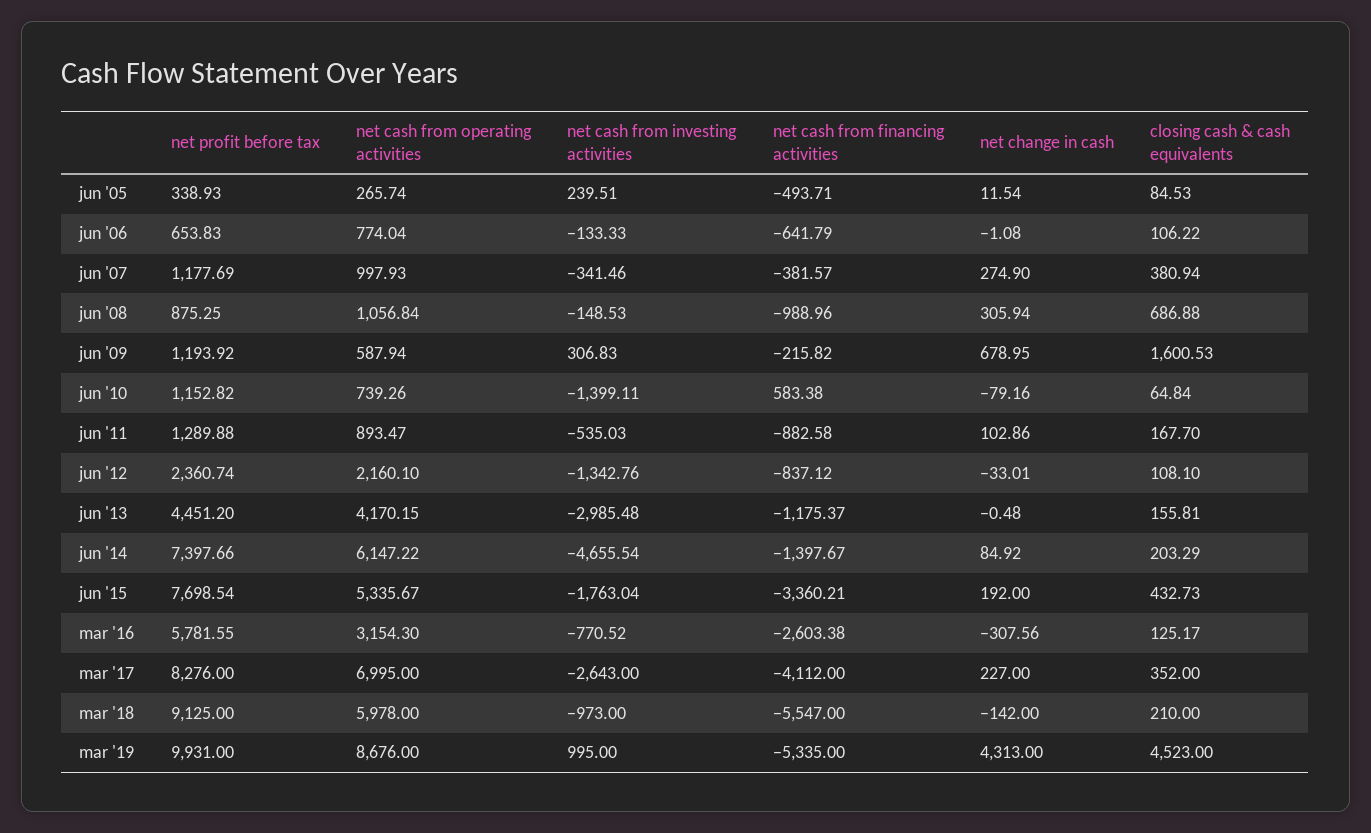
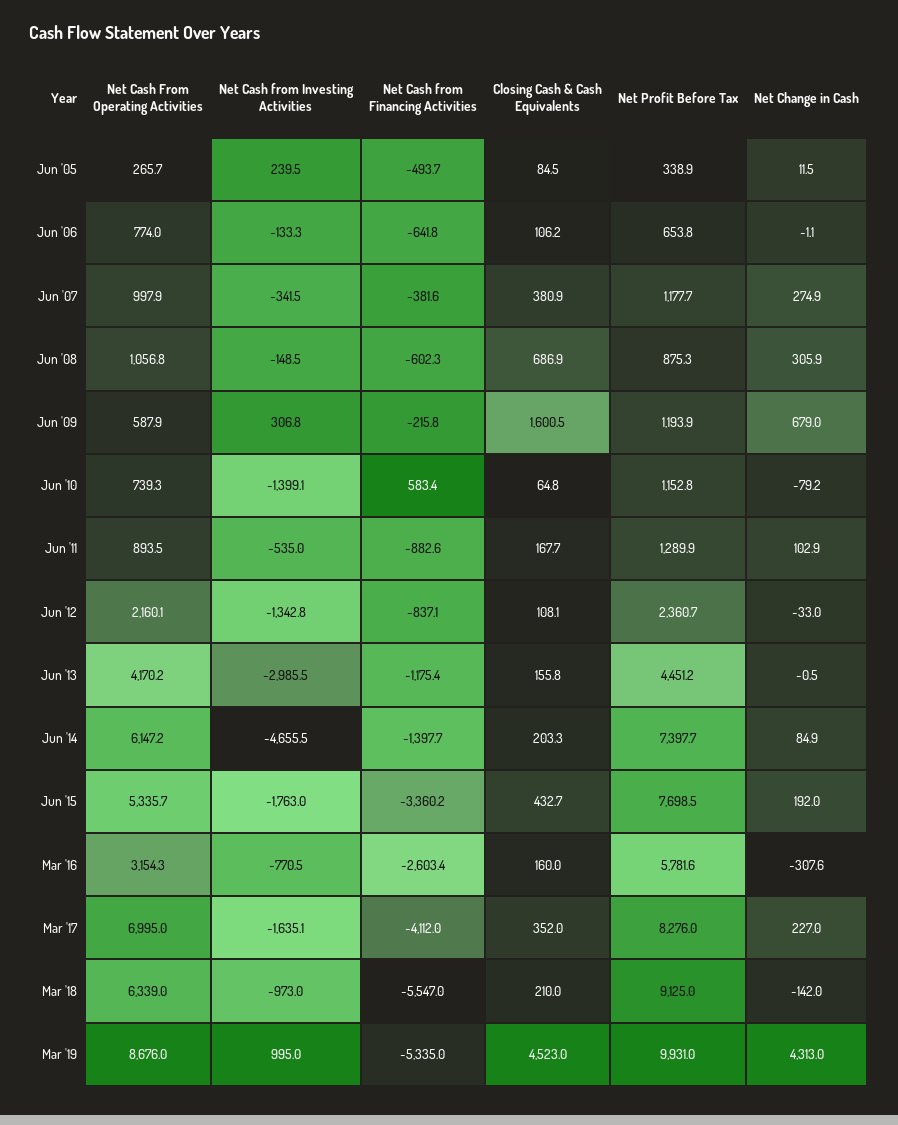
  {
    "net profit before tax": {
      "jun '05": 338.93,
      "jun '06": 653.83,
      "jun '07": 1177.69,
      "jun '08": 875.25,
      "jun '09": 1193.92,
      "jun '10": 1152.82,
      "jun '11": 1289.88,
      "jun '12": 2360.74,
      "jun '13": 4451.2,
      "jun '14": 7397.66,
      "jun '15": 7698.54,
      "mar '16": 5781.55,
      "mar '17": 8276,
      "mar '18": 9125,
      "mar '19": 9931
    },
    "net cash from operating activities": {
      "jun '05": 265.74,
      "jun '06": 774.04,
      "jun '07": 997.93,
      "jun '08": 1056.84,
      "jun '09": 587.94,
      "jun '10": 739.26,
      "jun '11": 893.47,
      "jun '12": 2160.1,
      "jun '13": 4170.15,
      "jun '14": 6147.22,
      "jun '15": 5335.67,
      "mar '16": 3154.3,
      "mar '17": 6995,
-     "mar '18": 5978,
+     "mar '18": 6339,
      "mar '19": 8676
    },
    "net cash from investing activities": {
      "jun '05": 239.51,
      "jun '06": -133.33,
      "jun '07": -341.46,
      "jun '08": -148.53,
      "jun '09": 306.83,
      "jun '10": -1399.11,
      "jun '11": -535.03,
      "jun '12": -1342.76,
      "jun '13": -2985.48,
      "jun '14": -4655.54,
      "jun '15": -1763.04,
      "mar '16": -770.52,
-     "mar '17": -2643,
+     "mar '17": -1635.1,
      "mar '18": -973,
      "mar '19": 995
    },
    "net cash from financing activities": {
      "jun '05": -493.71,
      "jun '06": -641.79,
      "jun '07": -381.57,
-     "jun '08": -988.96,
+     "jun '08": -602.3,
      "jun '09": -215.82,
      "jun '10": 583.38,
      "jun '11": -882.58,
      "jun '12": -837.12,
      "jun '13": -1175.37,
      "jun '14": -1397.67,
      "jun '15": -3360.21,
      "mar '16": -2603.38,
      "mar '17": -4112,
      "mar '18": -5547,
      "mar '19": -5335
    },
    "net change in cash": {
      "jun '05": 11.54,
      "jun '06": -1.08,
      "jun '07": 274.9,
      "jun '08": 305.94,
      "jun '09": 678.95,
      "jun '10": -79.16,
      "jun '11": 102.86,
      "jun '12": -33.01,
      "jun '13": -0.48,
      "jun '14": 84.92,
      "jun '15": 192,
      "mar '16": -307.56,
      "mar '17": 227,
      "mar '18": -142,
      "mar '19": 4313
    },
    "closing cash & cash equivalents": {
      "jun '05": 84.53,
      "jun '06": 106.22,
      "jun '07": 380.94,
      "jun '08": 686.88,
      "jun '09": 1600.53,
      "jun '10": 64.84,
      "jun '11": 167.7,
      "jun '12": 108.1,
      "jun '13": 155.81,
      "jun '14": 203.29,
      "jun '15": 432.73,
-     "mar '16": 125.17,
+     "mar '16": 160,
      "mar '17": 352,
      "mar '18": 210,
      "mar '19": 4523
    }
  }

